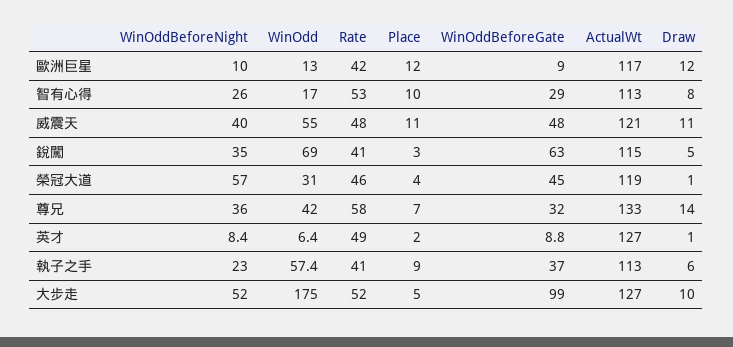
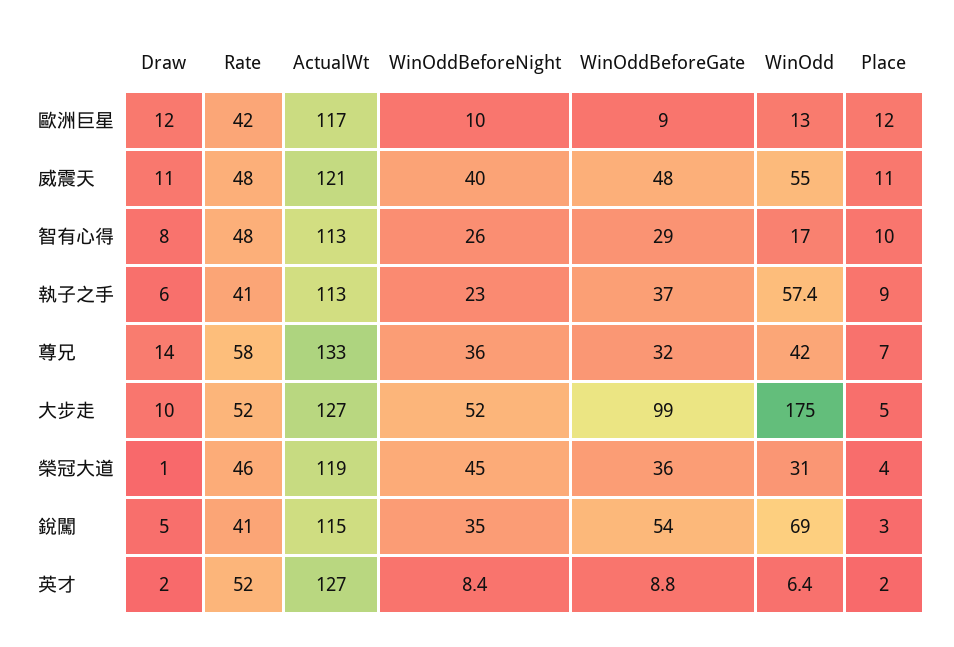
  {
    "WinOddBeforeNight": {
      "歐洲巨星": 10,
      "智有心得": 26,
      "威震天": 40,
      "銳闖": 35,
-     "榮冠大道": 57,
+     "榮冠大道": 45,
      "尊兄": 36,
      "英才": 8.4,
      "執子之手": 23,
      "大步走": 52
    },
    "WinOdd": {
      "歐洲巨星": 13,
      "智有心得": 17,
      "威震天": 55,
      "銳闖": 69,
      "榮冠大道": 31,
      "尊兄": 42,
      "英才": 6.4,
      "執子之手": 57.4,
      "大步走": 175
    },
    "Rate": {
      "歐洲巨星": 42,
-     "智有心得": 53,
+     "智有心得": 48,
      "威震天": 48,
      "銳闖": 41,
      "榮冠大道": 46,
      "尊兄": 58,
-     "英才": 49,
+     "英才": 52,
      "執子之手": 41,
      "大步走": 52
    },
    "Place": {
      "歐洲巨星": 12,
      "智有心得": 10,
      "威震天": 11,
      "銳闖": 3,
      "榮冠大道": 4,
      "尊兄": 7,
      "英才": 2,
      "執子之手": 9,
      "大步走": 5
    },
    "WinOddBeforeGate": {
      "歐洲巨星": 9,
      "智有心得": 29,
      "威震天": 48,
-     "銳闖": 63,
+     "銳闖": 54,
-     "榮冠大道": 45,
+     "榮冠大道": 36,
      "尊兄": 32,
      "英才": 8.8,
      "執子之手": 37,
      "大步走": 99
    },
    "ActualWt": {
      "歐洲巨星": 117,
      "智有心得": 113,
      "威震天": 121,
      "銳闖": 115,
      "榮冠大道": 119,
      "尊兄": 133,
      "英才": 127,
      "執子之手": 113,
      "大步走": 127
    },
    "Draw": {
      "歐洲巨星": 12,
      "智有心得": 8,
      "威震天": 11,
      "銳闖": 5,
      "榮冠大道": 1,
      "尊兄": 14,
-     "英才": 1,
+     "英才": 2,
      "執子之手": 6,
      "大步走": 10
    }
  }

